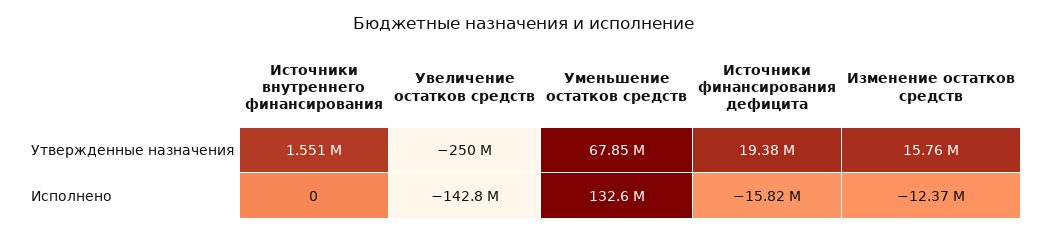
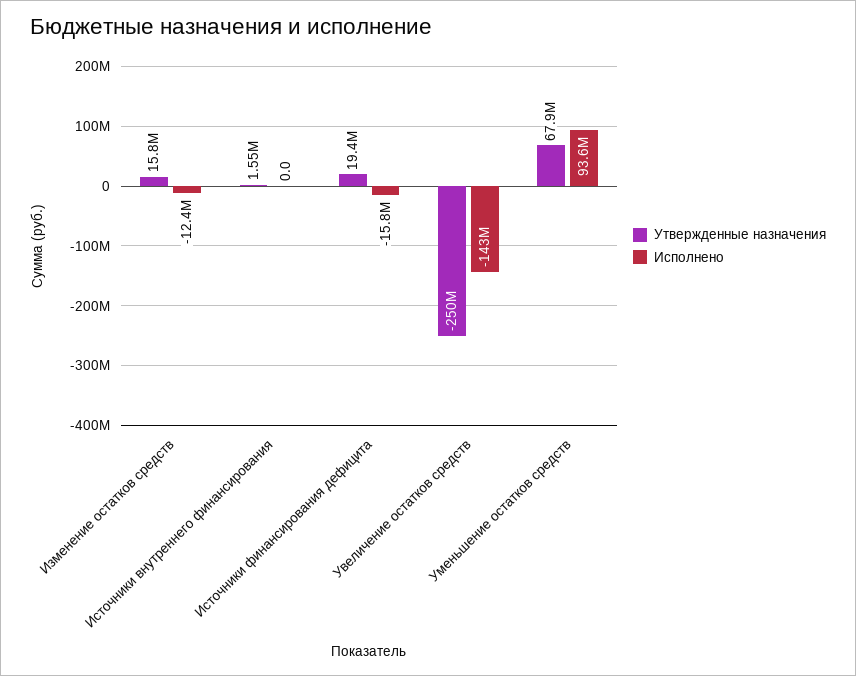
  {
    "Утвержденные назначения": {
      "Источники внутреннего финансирования": 1551000,
      "Увеличение остатков средств": -250000000,
      "Уменьшение остатков средств": 67850000,
      "Источники финансирования дефицита": 19380000,
      "Изменение остатков средств": 15760000
    },
    "Исполнено": {
      "Источники внутреннего финансирования": 0,
      "Увеличение остатков средств": -142800000,
-     "Уменьшение остатков средств": 132600000,
+     "Уменьшение остатков средств": 93600000,
      "Источники финансирования дефицита": -15820000,
      "Изменение остатков средств": -12370000
    }
  }

